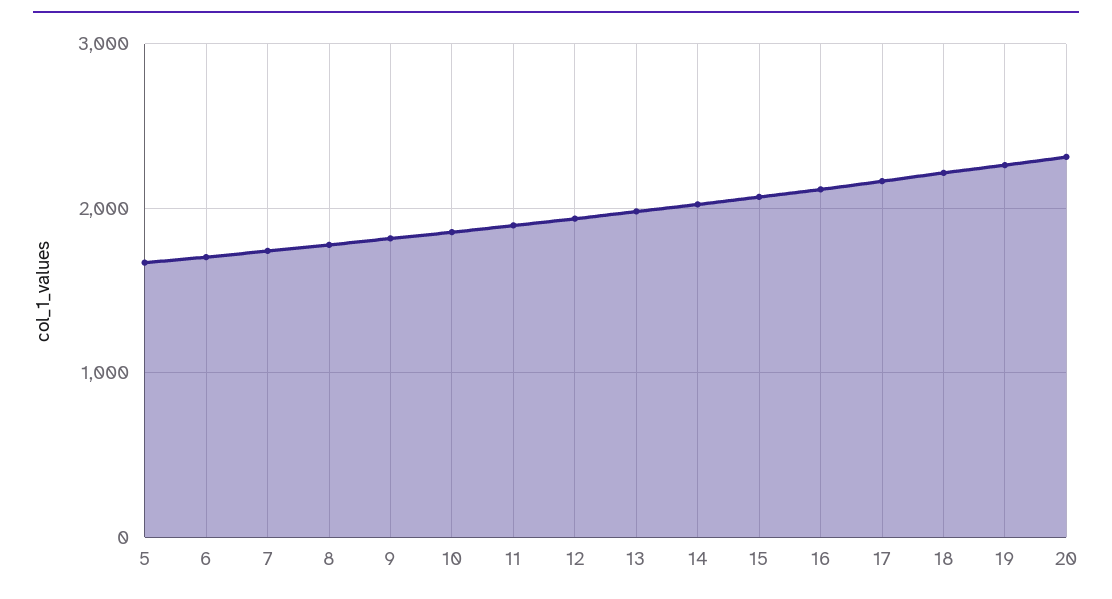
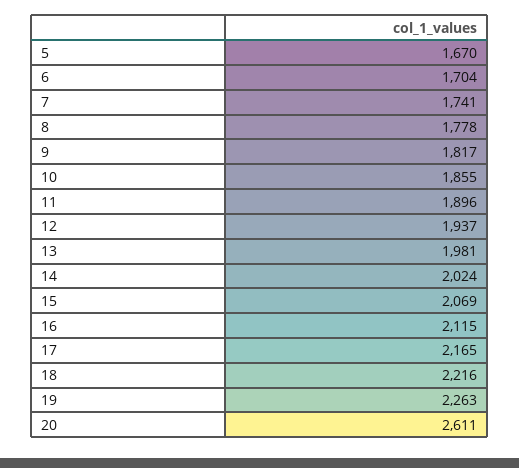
  {
    "5": 1670,
    "6": 1704,
    "7": 1741,
    "8": 1778,
    "9": 1817,
    "10": 1855,
    "11": 1896,
    "12": 1937,
    "13": 1981,
    "14": 2024,
    "15": 2069,
    "16": 2115,
    "17": 2165,
    "18": 2216,
    "19": 2263,
-   "20": 2300
+   "20": 2611
  }

